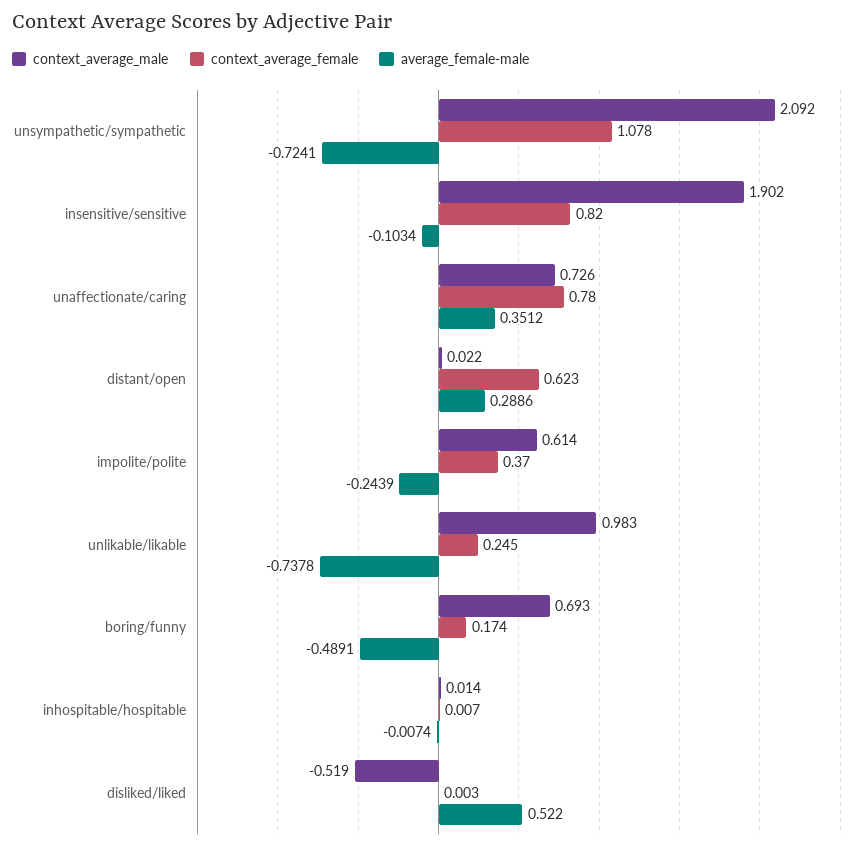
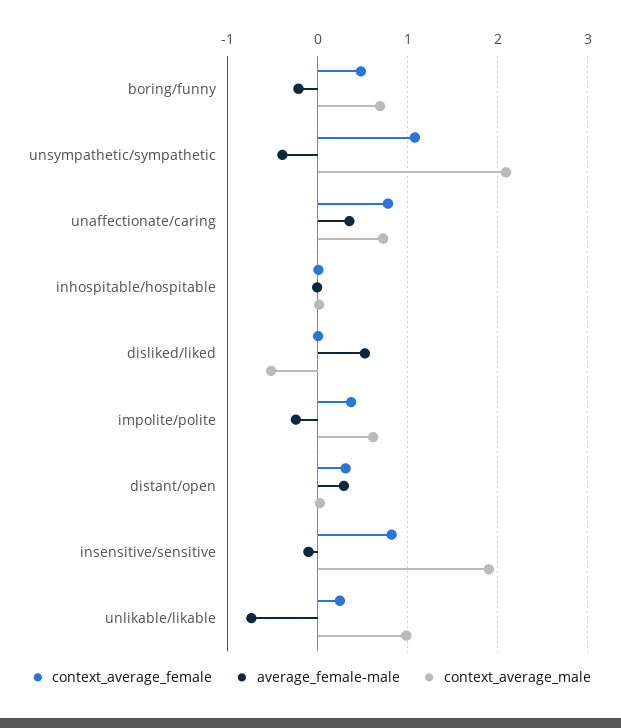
  {
    "context_average_male": {
      "unsympathetic/sympathetic": 2.092,
      "insensitive/sensitive": 1.902,
      "unaffectionate/caring": 0.726,
      "distant/open": 0.022,
      "impolite/polite": 0.614,
      "unlikable/likable": 0.983,
      "boring/funny": 0.693,
      "inhospitable/hospitable": 0.014,
      "disliked/liked": -0.519
    },
    "context_average_female": {
      "unsympathetic/sympathetic": 1.078,
      "insensitive/sensitive": 0.82,
      "unaffectionate/caring": 0.78,
-     "distant/open": 0.623,
+     "distant/open": 0.3,
      "impolite/polite": 0.37,
      "unlikable/likable": 0.245,
-     "boring/funny": 0.174,
+     "boring/funny": 0.5,
      "inhospitable/hospitable": 0.007,
      "disliked/liked": 0.003
    },
    "average_female-male": {
-     "unsympathetic/sympathetic": -0.7241,
+     "unsympathetic/sympathetic": -0.4,
      "insensitive/sensitive": -0.1034,
      "unaffectionate/caring": 0.3512,
      "distant/open": 0.2886,
      "impolite/polite": -0.2439,
      "unlikable/likable": -0.7378,
-     "boring/funny": -0.4891,
+     "boring/funny": -0.2,
      "inhospitable/hospitable": -0.0074,
      "disliked/liked": 0.522
    }
  }

